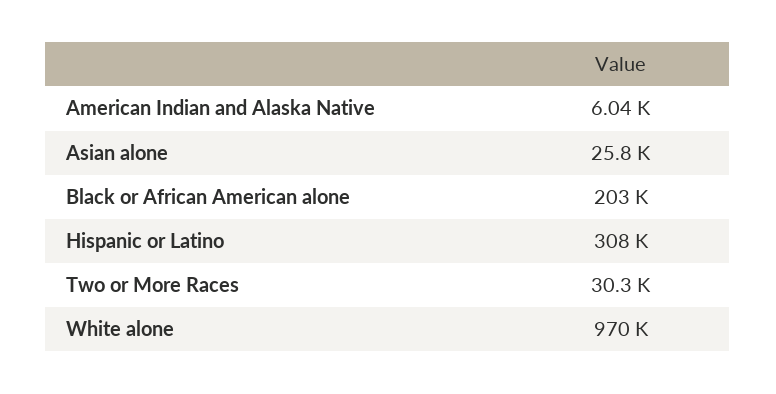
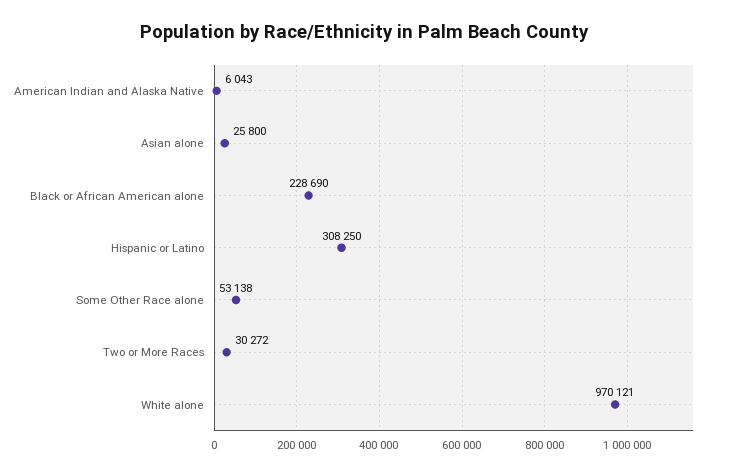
  {
    "American Indian and Alaska Native": 6043,
    "Asian alone": 25800,
-   "Black or African American alone": 203000,
+   "Black or African American alone": 228690,
    "Hispanic or Latino": 308250,
    "Two or More Races": 30272,
-   "White alone": 970121
+   "White alone": 970121,
+   "Some Other Race alone": 53138
  }

